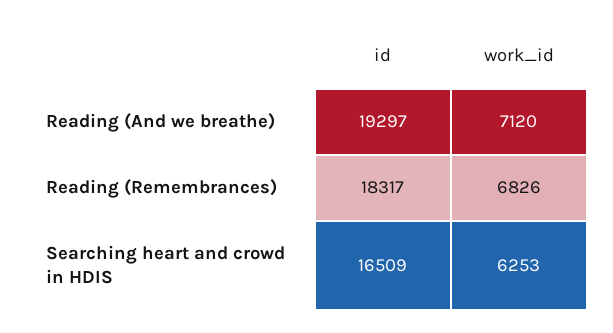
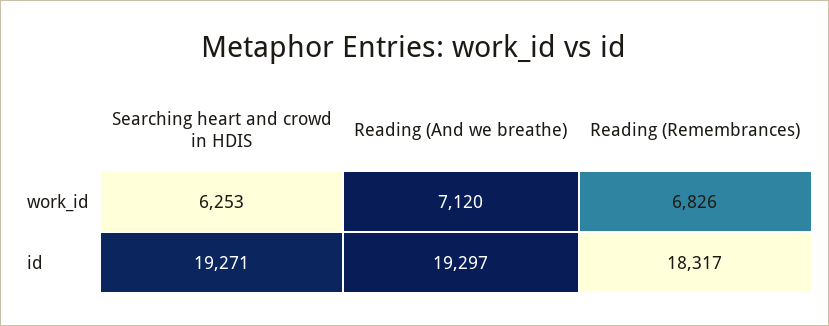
  {
    "id": {
      "Reading (And we breathe)": 19297,
      "Reading (Remembrances)": 18317,
-     "Searching heart and crowd in HDIS": 16509
+     "Searching heart and crowd in HDIS": 19271
    },
    "work_id": {
      "Reading (And we breathe)": 7120,
      "Reading (Remembrances)": 6826,
      "Searching heart and crowd in HDIS": 6253
    }
  }

